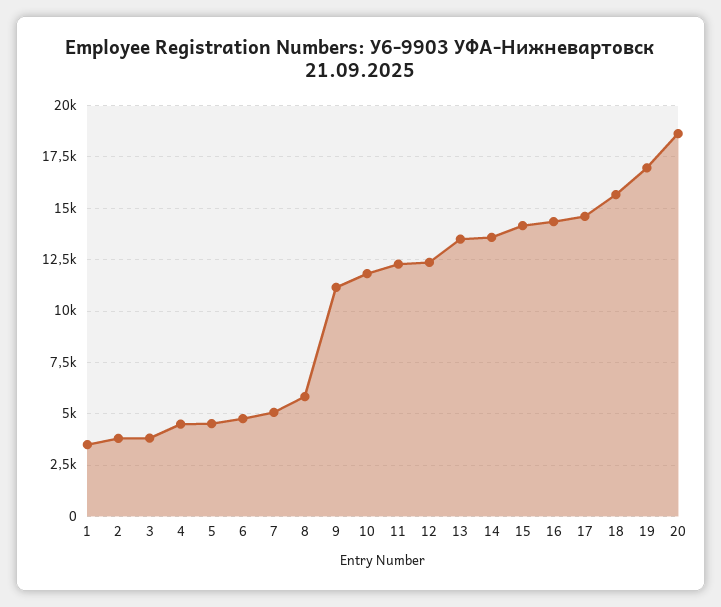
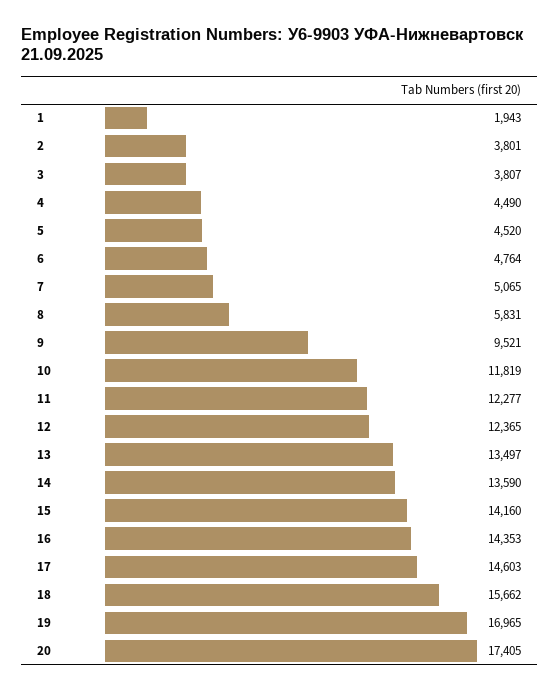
  {
-   "1": 3500,
+   "1": 1943,
    "2": 3801,
    "3": 3807,
    "4": 4490,
    "5": 4520,
    "6": 4764,
    "7": 5065,
    "8": 5831,
-   "9": 11000,
+   "9": 9521,
    "10": 11819,
    "11": 12277,
    "12": 12365,
    "13": 13497,
    "14": 13590,
    "15": 14160,
    "16": 14353,
    "17": 14603,
    "18": 15662,
    "19": 16965,
-   "20": 18500
+   "20": 17405
  }

